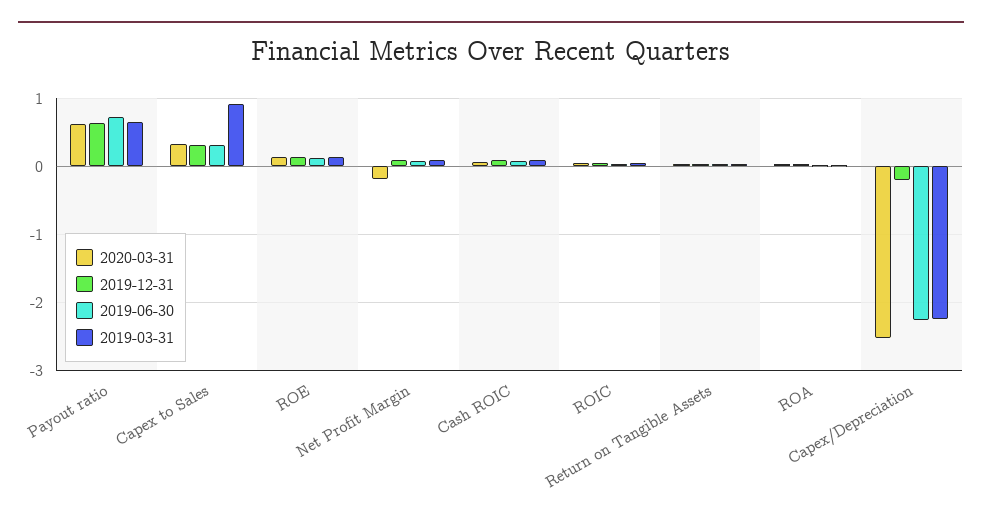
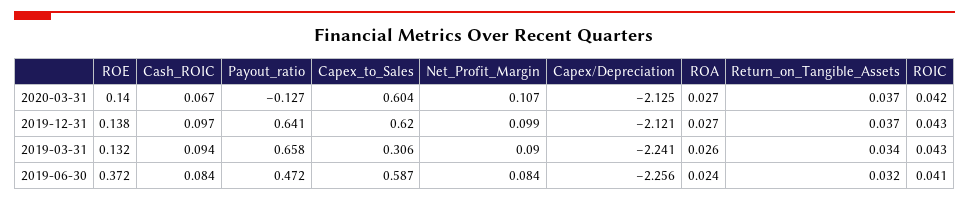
  {
    "2020-03-31": {
-     "Payout ratio": 0.6,
+     "Payout ratio": -0.127,
-     "Capex to Sales": 0.3,
+     "Capex to Sales": 0.604,
      "ROE": 0.14,
-     "Net Profit Margin": -0.2,
+     "Net Profit Margin": 0.107,
      "Cash ROIC": 0.067,
      "ROIC": 0.042,
      "Return on Tangible Assets": 0.037,
      "ROA": 0.027,
-     "Capex/Depreciation": -2.5
+     "Capex/Depreciation": -2.125
    },
    "2019-12-31": {
      "Payout ratio": 0.641,
-     "Capex to Sales": 0.3,
+     "Capex to Sales": 0.62,
      "ROE": 0.138,
      "Net Profit Margin": 0.099,
      "Cash ROIC": 0.097,
      "ROIC": 0.043,
      "Return on Tangible Assets": 0.037,
      "ROA": 0.027,
-     "Capex/Depreciation": -0.2
+     "Capex/Depreciation": -2.121
    },
    "2019-06-30": {
-     "Payout ratio": 0.7,
+     "Payout ratio": 0.472,
-     "Capex to Sales": 0.3,
+     "Capex to Sales": 0.587,
-     "ROE": 0.1,
+     "ROE": 0.372,
      "Net Profit Margin": 0.084,
      "Cash ROIC": 0.084,
      "ROIC": 0.041,
      "Return on Tangible Assets": 0.032,
      "ROA": 0.024,
      "Capex/Depreciation": -2.256
    },
    "2019-03-31": {
      "Payout ratio": 0.658,
-     "Capex to Sales": 0.9,
+     "Capex to Sales": 0.306,
      "ROE": 0.132,
      "Net Profit Margin": 0.09,
      "Cash ROIC": 0.094,
      "ROIC": 0.043,
      "Return on Tangible Assets": 0.034,
      "ROA": 0.026,
      "Capex/Depreciation": -2.241
    }
  }

